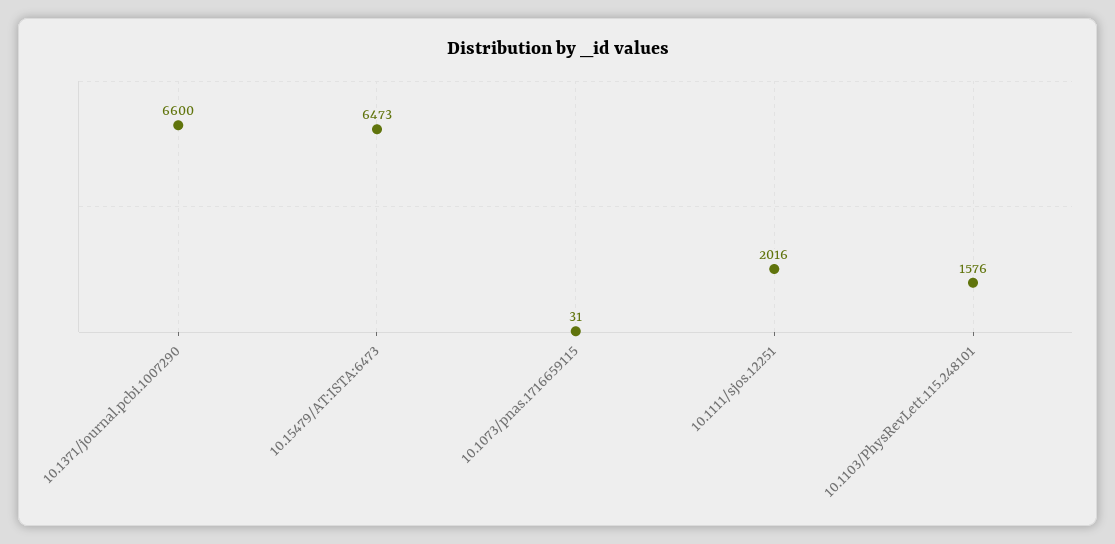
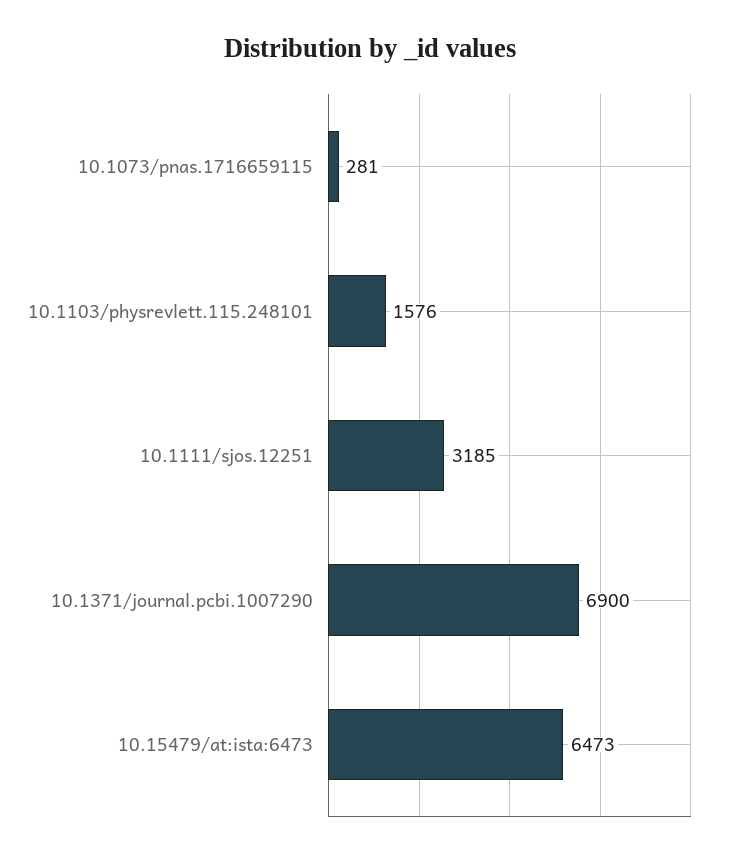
  {
-   "10.1371/journal.pcbi.1007290": 6600,
+   "10.1371/journal.pcbi.1007290": 6900,
    "10.15479/AT:ISTA:6473": 6473,
-   "10.1073/pnas.1716659115": 31,
+   "10.1073/pnas.1716659115": 281,
-   "10.1111/sjos.12251": 2016,
+   "10.1111/sjos.12251": 3185,
    "10.1103/PhysRevLett.115.248101": 1576
  }

